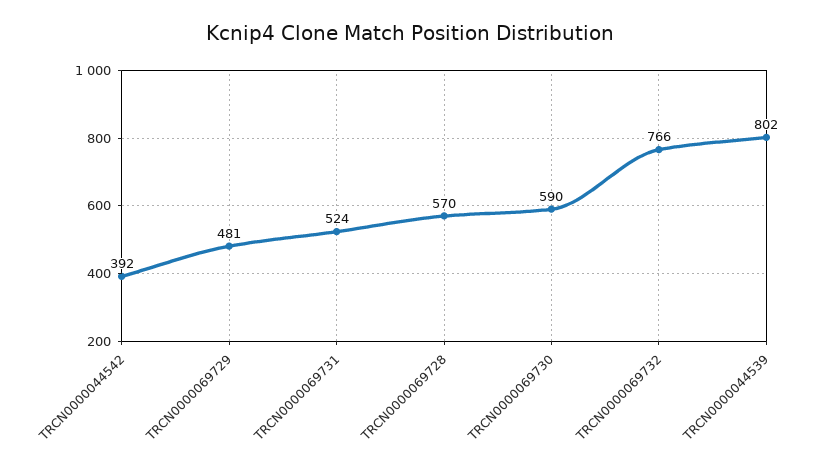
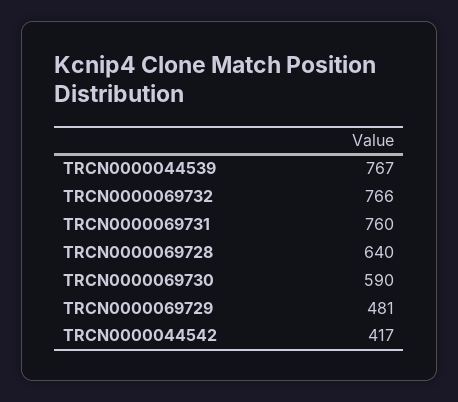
  {
-   "TRCN0000044542": 392,
+   "TRCN0000044542": 417,
    "TRCN0000069729": 481,
-   "TRCN0000069731": 524,
+   "TRCN0000069731": 760,
-   "TRCN0000069728": 570,
+   "TRCN0000069728": 640,
    "TRCN0000069730": 590,
    "TRCN0000069732": 766,
-   "TRCN0000044539": 802
+   "TRCN0000044539": 767
  }

